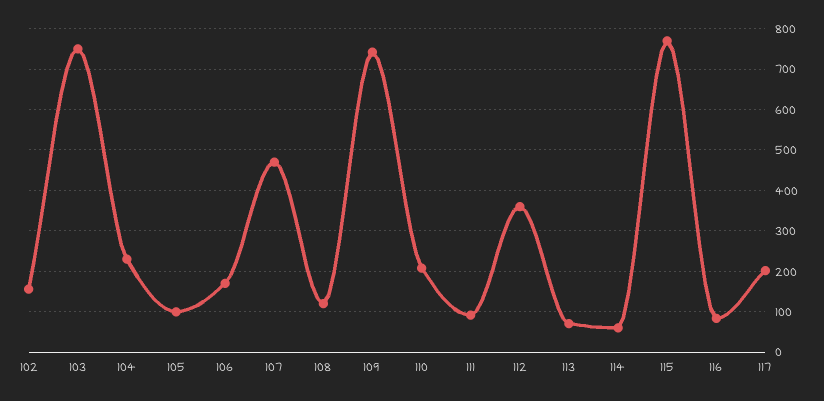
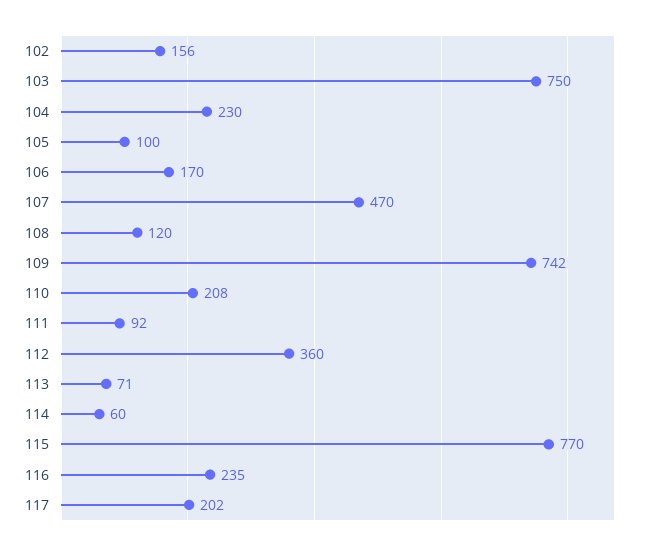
  {
    "102": 156,
    "103": 750,
    "104": 230,
    "105": 100,
    "106": 170,
    "107": 470,
    "108": 120,
    "109": 742,
    "110": 208,
    "111": 92,
    "112": 360,
    "113": 71,
    "114": 60,
    "115": 770,
-   "116": 80,
+   "116": 235,
    "117": 202
  }

